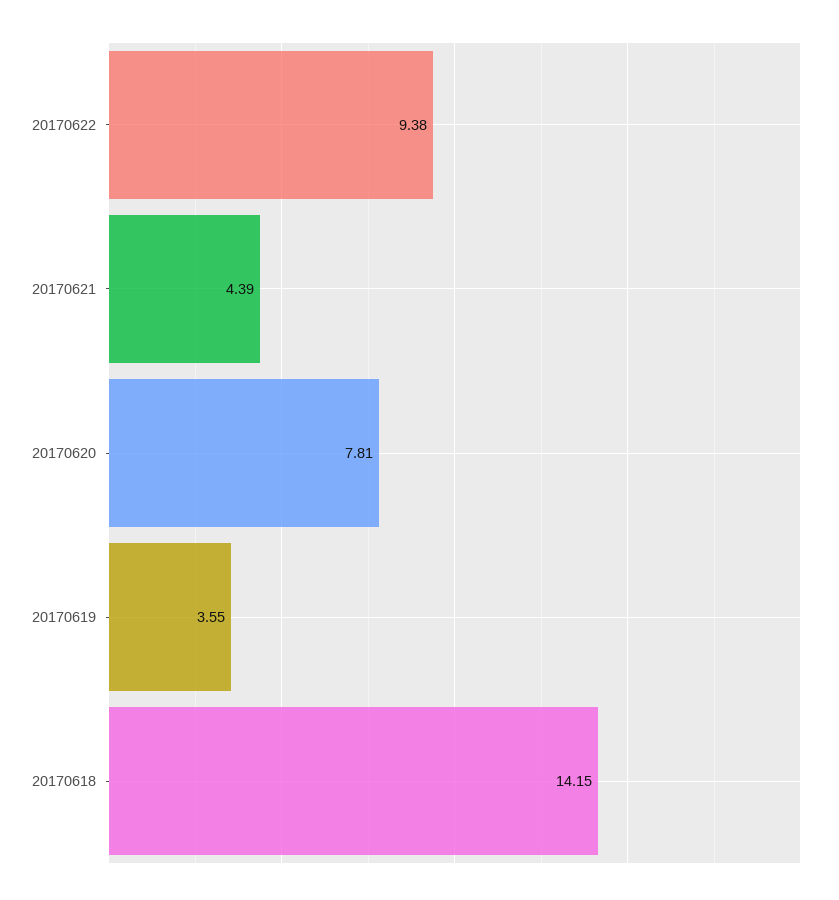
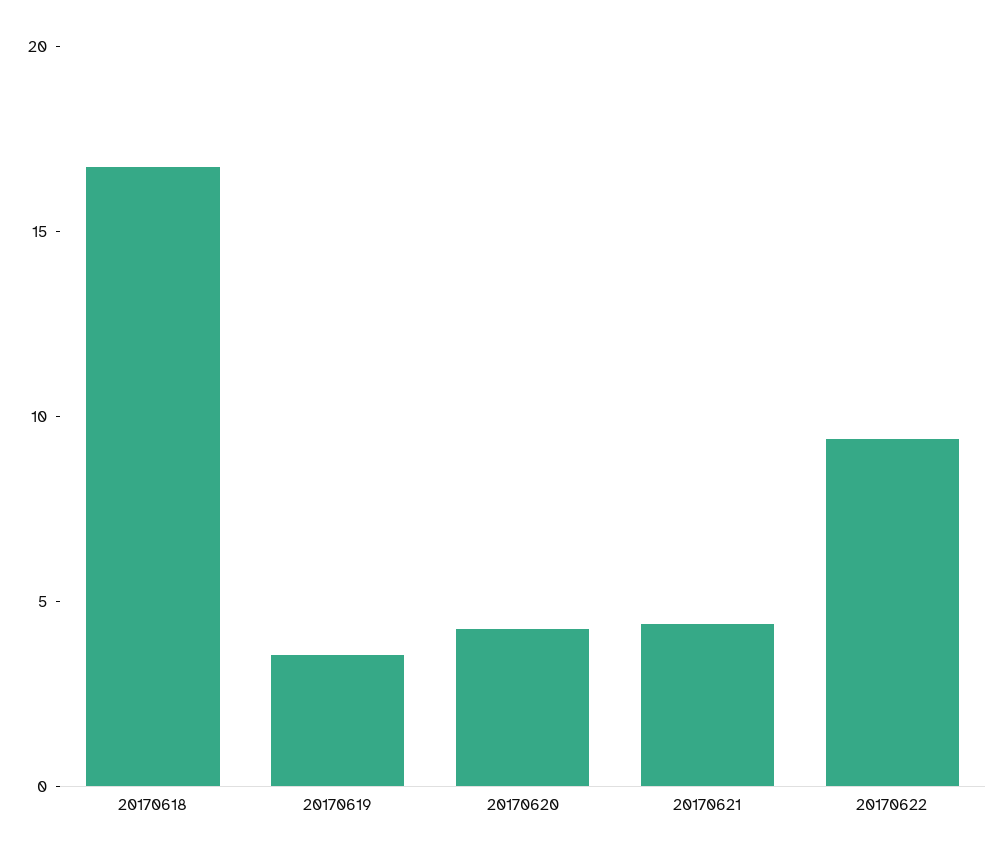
  {
    "20170622": 9.38,
    "20170621": 4.39,
-   "20170620": 7.81,
+   "20170620": 4,
    "20170619": 3.55,
-   "20170618": 14.15
+   "20170618": 17
  }

